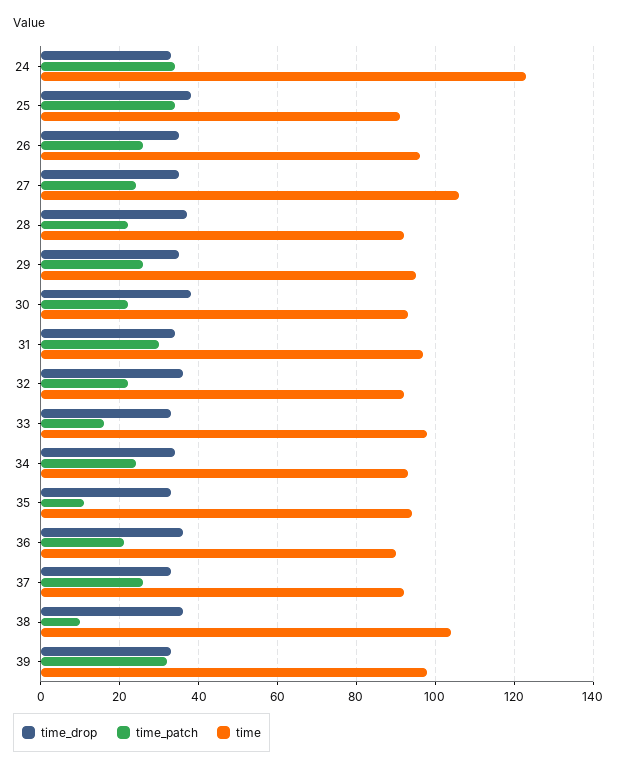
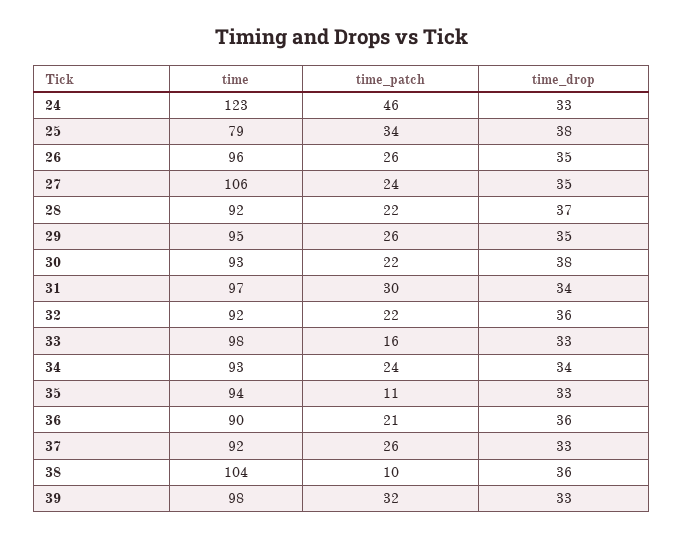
  {
    "time_drop": {
      "24": 33,
      "25": 38,
      "26": 35,
      "27": 35,
      "28": 37,
      "29": 35,
      "30": 38,
      "31": 34,
      "32": 36,
      "33": 33,
      "34": 34,
      "35": 33,
      "36": 36,
      "37": 33,
      "38": 36,
      "39": 33
    },
    "time_patch": {
-     "24": 35,
+     "24": 46,
      "25": 34,
      "26": 26,
      "27": 24,
      "28": 22,
      "29": 26,
      "30": 22,
      "31": 30,
      "32": 22,
      "33": 16,
      "34": 24,
      "35": 11,
      "36": 21,
      "37": 26,
      "38": 10,
      "39": 32
    },
    "time": {
      "24": 123,
-     "25": 90,
+     "25": 79,
      "26": 96,
      "27": 106,
      "28": 92,
      "29": 95,
      "30": 93,
      "31": 97,
      "32": 92,
      "33": 98,
      "34": 93,
      "35": 94,
      "36": 90,
      "37": 92,
      "38": 104,
      "39": 98
    }
  }

